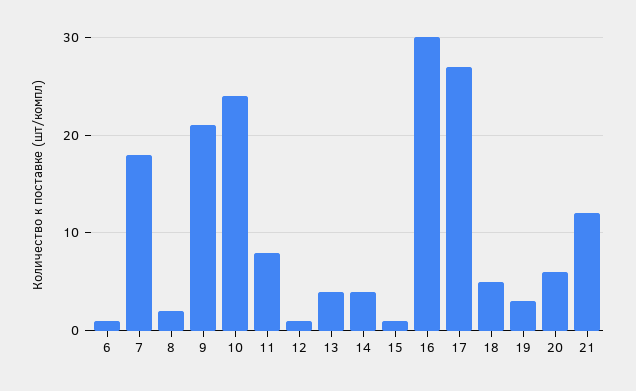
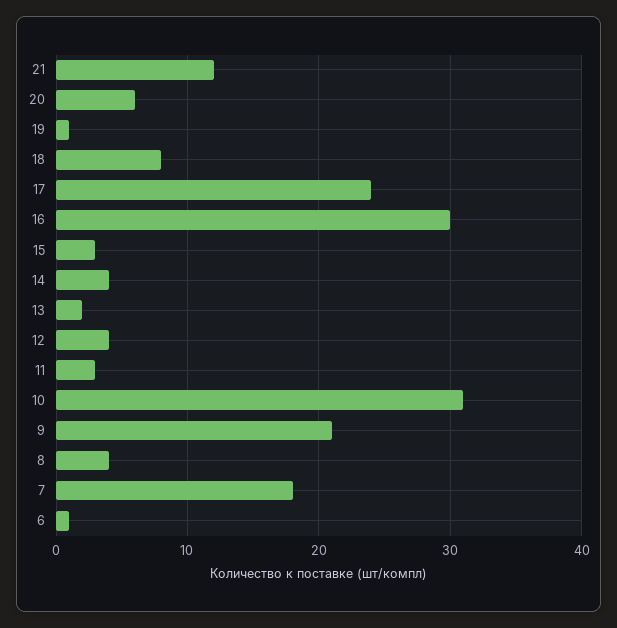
  {
    "6": 1,
    "7": 18,
-   "8": 2,
+   "8": 4,
    "9": 21,
-   "10": 24,
+   "10": 31,
-   "11": 8,
+   "11": 3,
-   "12": 1,
+   "12": 4,
-   "13": 4,
+   "13": 2,
    "14": 4,
-   "15": 1,
+   "15": 3,
    "16": 30,
-   "17": 27,
+   "17": 24,
-   "18": 5,
+   "18": 8,
-   "19": 3,
+   "19": 1,
    "20": 6,
    "21": 12
  }

